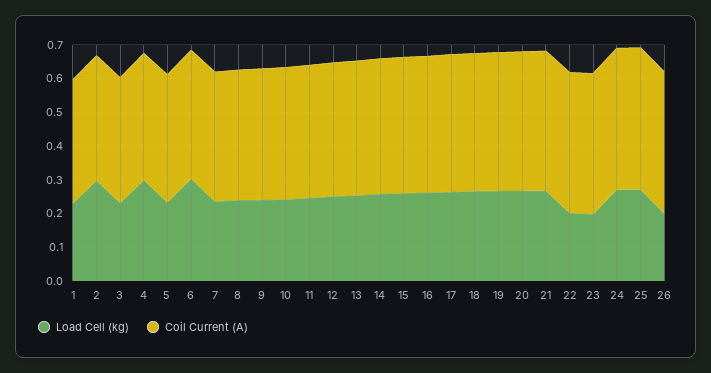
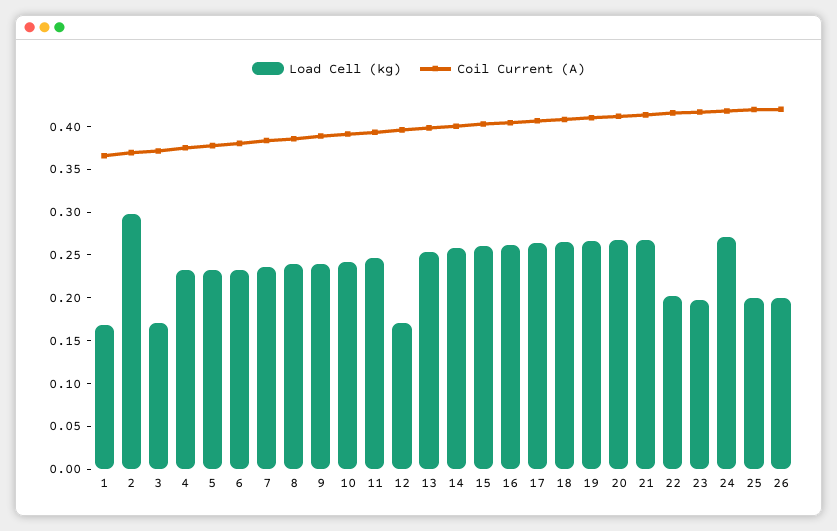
  {
    "Load Cell (kg)": {
-     "1": 0.225,
+     "1": 0.17,
      "2": 0.3,
-     "3": 0.225,
+     "3": 0.17,
-     "4": 0.3,
+     "4": 0.23,
      "5": 0.23,
-     "6": 0.3,
+     "6": 0.23,
      "7": 0.24,
      "8": 0.24,
      "9": 0.24,
      "10": 0.24,
      "11": 0.25,
-     "12": 0.25,
+     "12": 0.17,
      "13": 0.25,
      "14": 0.26,
      "15": 0.26,
      "16": 0.26,
      "17": 0.26,
      "18": 0.27,
      "19": 0.27,
      "20": 0.27,
      "21": 0.27,
      "22": 0.2,
      "23": 0.2,
      "24": 0.27,
-     "25": 0.275,
+     "25": 0.2,
      "26": 0.2
    },
    "Coil Current (A)": {
      "1": 0.37,
      "2": 0.37,
      "3": 0.37,
      "4": 0.38,
      "5": 0.38,
      "6": 0.38,
      "7": 0.38,
      "8": 0.39,
      "9": 0.39,
      "10": 0.39,
      "11": 0.39,
      "12": 0.4,
      "13": 0.4,
      "14": 0.4,
      "15": 0.4,
      "16": 0.4,
      "17": 0.41,
      "18": 0.41,
      "19": 0.41,
      "20": 0.41,
      "21": 0.41,
      "22": 0.42,
      "23": 0.42,
      "24": 0.42,
      "25": 0.42,
      "26": 0.42
    }
  }

